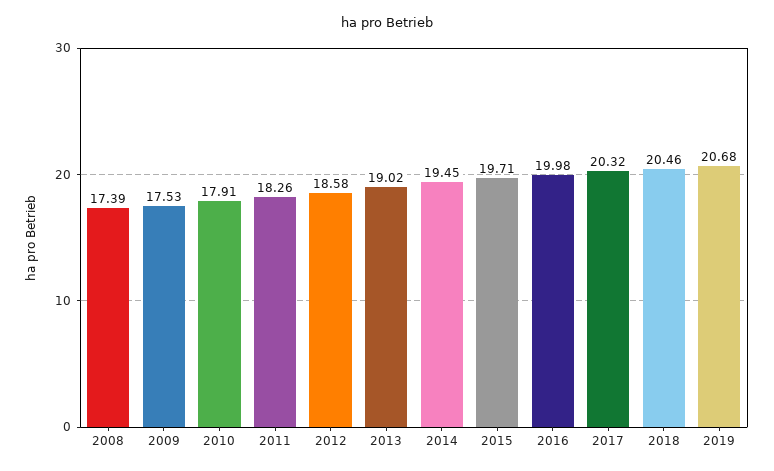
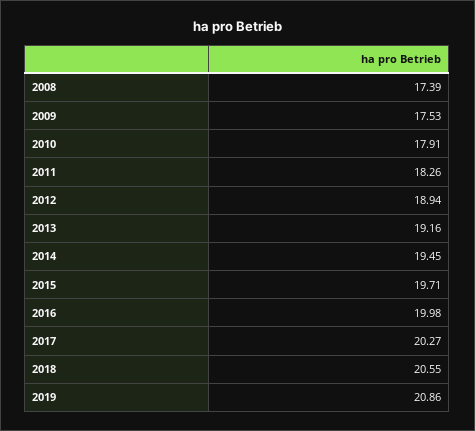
  {
    "2008": 17.39,
    "2009": 17.53,
    "2010": 17.91,
    "2011": 18.26,
-   "2012": 18.58,
+   "2012": 18.94,
-   "2013": 19.02,
+   "2013": 19.16,
    "2014": 19.45,
    "2015": 19.71,
    "2016": 19.98,
-   "2017": 20.32,
+   "2017": 20.27,
-   "2018": 20.46,
+   "2018": 20.55,
-   "2019": 20.68
+   "2019": 20.86
  }

